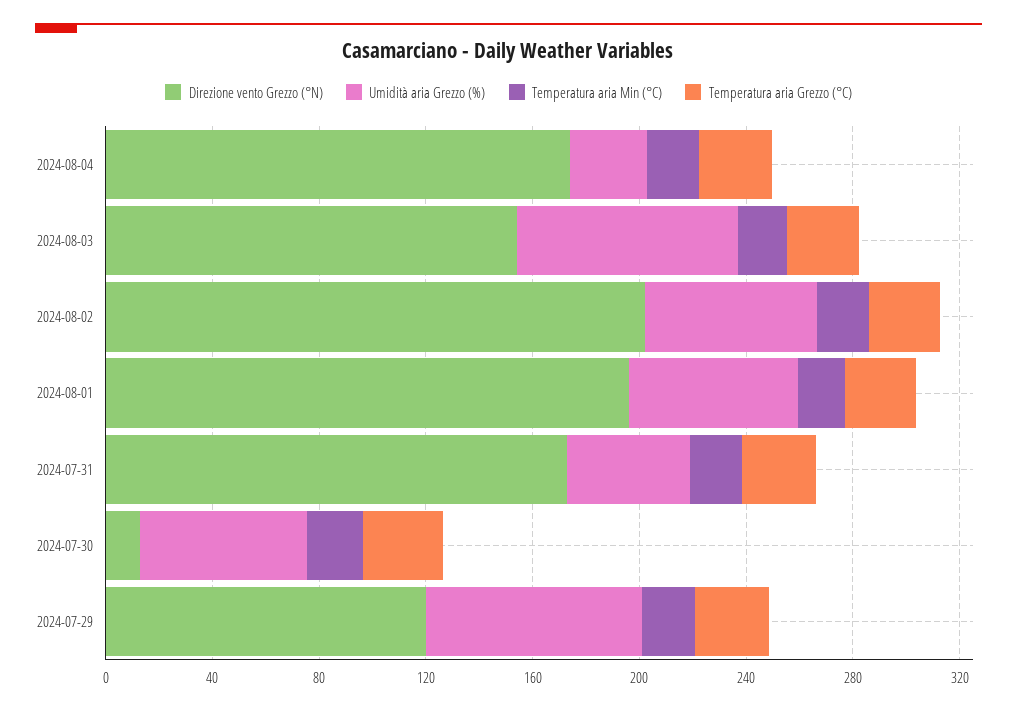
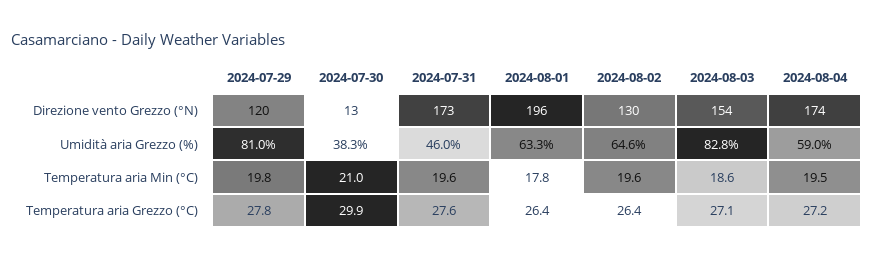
  {
    "Direzione vento Grezzo (°N)": {
      "2024-08-04": 174,
      "2024-08-03": 154,
-     "2024-08-02": 200,
+     "2024-08-02": 130,
      "2024-08-01": 196,
      "2024-07-31": 173,
      "2024-07-30": 13,
      "2024-07-29": 120
    },
    "Umidità aria Grezzo (%)": {
-     "2024-08-04": 30,
+     "2024-08-04": 59,
      "2024-08-03": 82.8,
      "2024-08-02": 64.6,
      "2024-08-01": 63.3,
      "2024-07-31": 46,
-     "2024-07-30": 60,
+     "2024-07-30": 38.3,
      "2024-07-29": 81
    },
    "Temperatura aria Min (°C)": {
      "2024-08-04": 19.5,
      "2024-08-03": 18.6,
      "2024-08-02": 19.6,
      "2024-08-01": 17.8,
      "2024-07-31": 19.6,
      "2024-07-30": 21,
      "2024-07-29": 19.8
    },
    "Temperatura aria Grezzo (°C)": {
      "2024-08-04": 27.2,
      "2024-08-03": 27.1,
      "2024-08-02": 26.4,
      "2024-08-01": 26.4,
      "2024-07-31": 27.6,
      "2024-07-30": 29.9,
      "2024-07-29": 27.8
    }
  }

